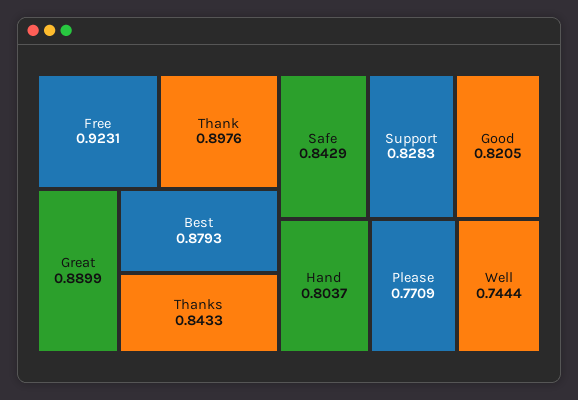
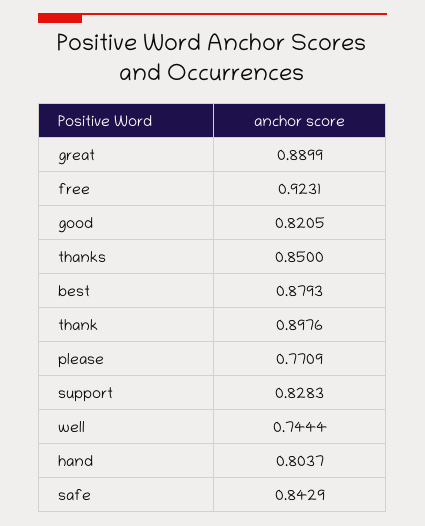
  {
    "Free": 0.9231,
    "Thank": 0.8976,
    "Great": 0.8899,
    "Best": 0.8793,
-   "Thanks": 0.8433,
+   "Thanks": 0.85,
    "Safe": 0.8429,
    "Support": 0.8283,
    "Good": 0.8205,
    "Hand": 0.8037,
    "Please": 0.7709,
    "Well": 0.7444
  }

